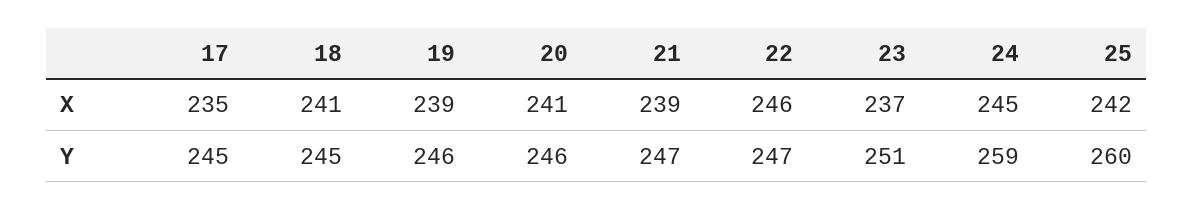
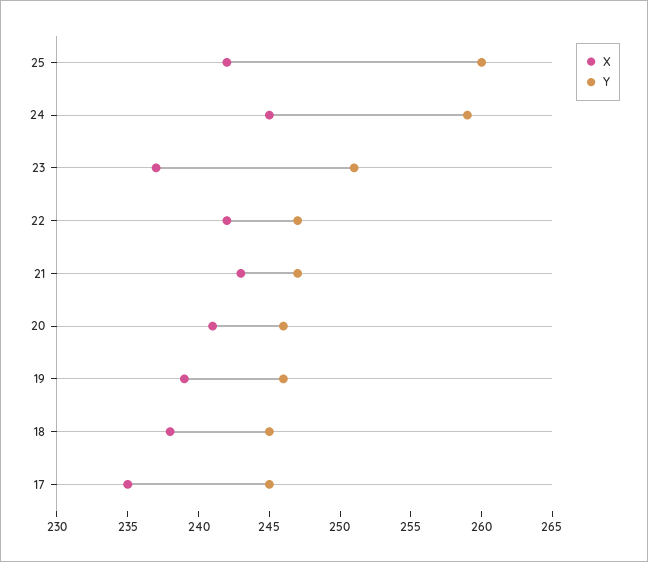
  {
    "X": {
      "17": 235,
-     "18": 241,
+     "18": 238,
      "19": 239,
      "20": 241,
-     "21": 239,
+     "21": 243,
-     "22": 246,
+     "22": 242,
      "23": 237,
      "24": 245,
      "25": 242
    },
    "Y": {
      "17": 245,
      "18": 245,
      "19": 246,
      "20": 246,
      "21": 247,
      "22": 247,
      "23": 251,
      "24": 259,
      "25": 260
    }
  }

